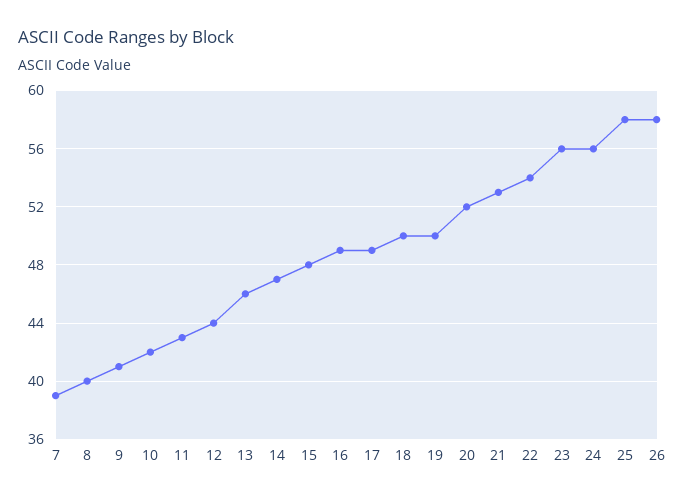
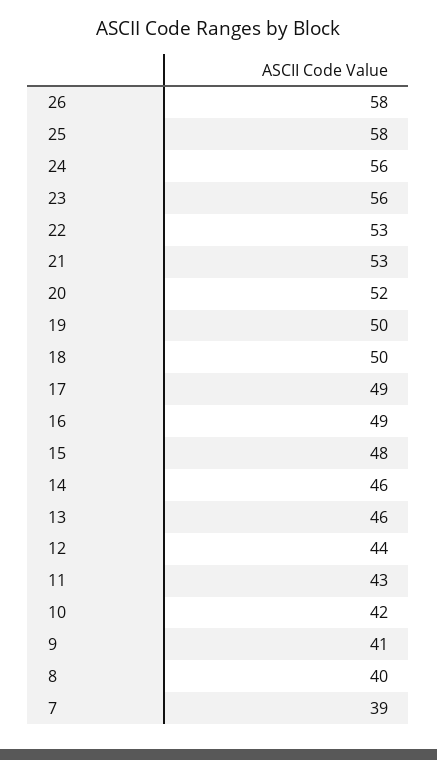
  {
    "7": 39,
    "8": 40,
    "9": 41,
    "10": 42,
    "11": 43,
    "12": 44,
    "13": 46,
-   "14": 47,
+   "14": 46,
    "15": 48,
    "16": 49,
    "17": 49,
    "18": 50,
    "19": 50,
    "20": 52,
    "21": 53,
-   "22": 54,
+   "22": 53,
    "23": 56,
    "24": 56,
    "25": 58,
    "26": 58
  }

